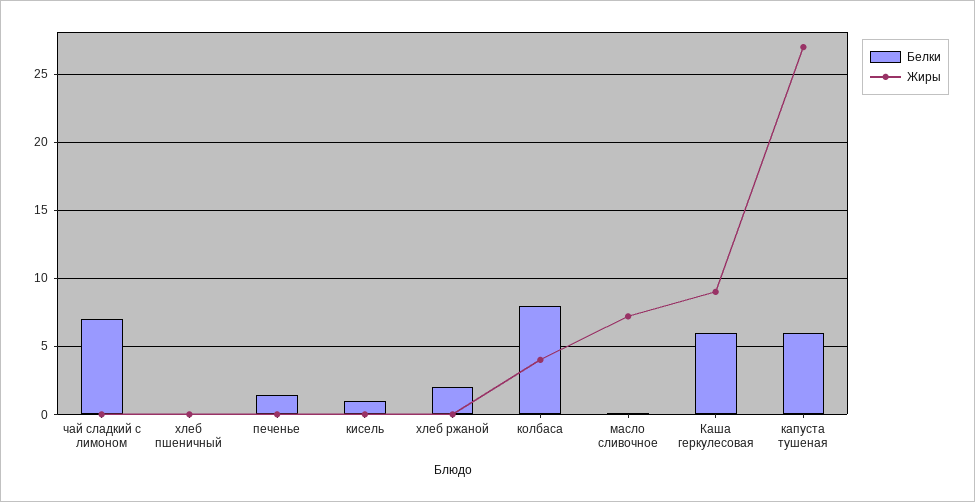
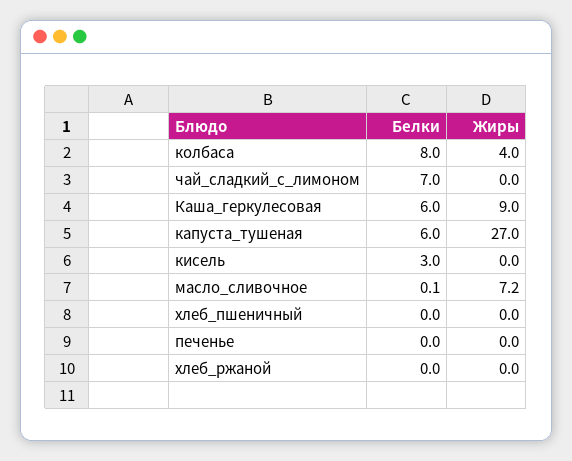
  {
    "Белки": {
      "чай сладкий с лимоном": 7,
      "хлеб пшеничный": 0,
-     "печенье": 1.5,
+     "печенье": 0,
-     "кисель": 1,
+     "кисель": 3,
-     "хлеб ржаной": 2,
+     "хлеб ржаной": 0,
      "колбаса": 8,
      "масло сливочное": 0.1,
      "Каша геркулесовая": 6,
      "капуста тушеная": 6
    },
    "Жиры": {
      "чай сладкий с лимоном": 0,
      "хлеб пшеничный": 0,
      "печенье": 0,
      "кисель": 0,
      "хлеб ржаной": 0,
      "колбаса": 4,
      "масло сливочное": 7.2,
      "Каша геркулесовая": 9,
      "капуста тушеная": 27
    }
  }

